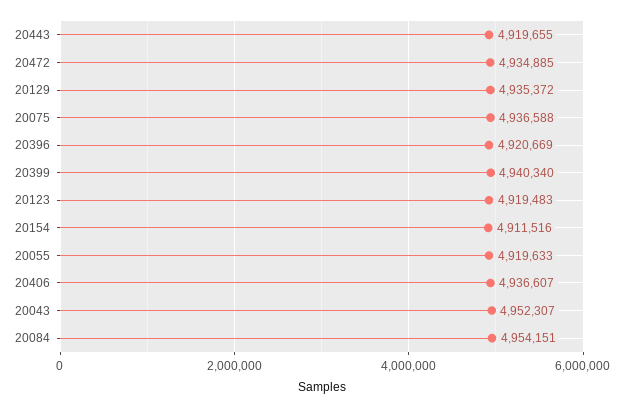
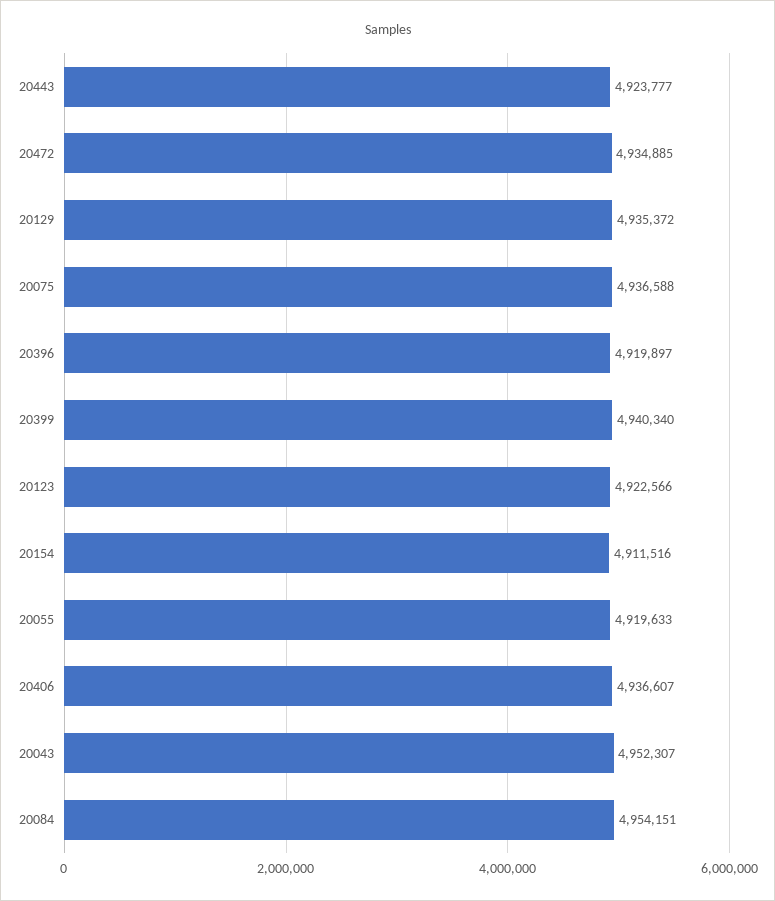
  {
-   "20443": 4919655,
+   "20443": 4923777,
    "20472": 4934885,
    "20129": 4935372,
    "20075": 4936588,
-   "20396": 4920669,
+   "20396": 4919897,
    "20399": 4940340,
-   "20123": 4919483,
+   "20123": 4922566,
    "20154": 4911516,
    "20055": 4919633,
    "20406": 4936607,
    "20043": 4952307,
    "20084": 4954151
  }

